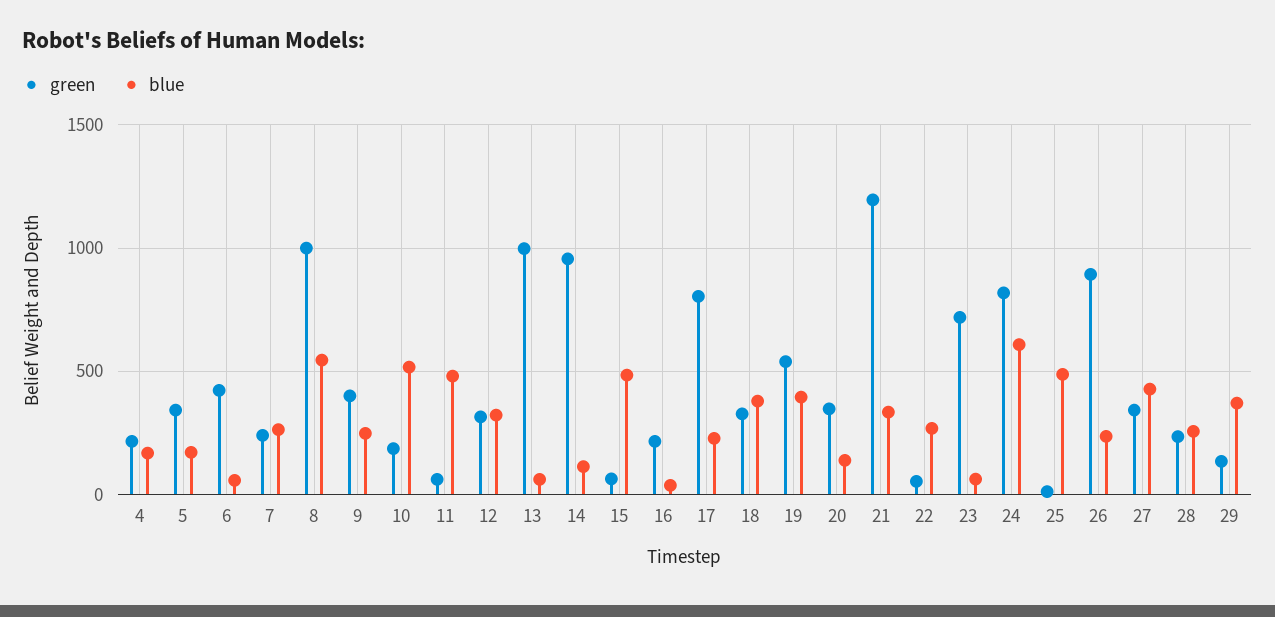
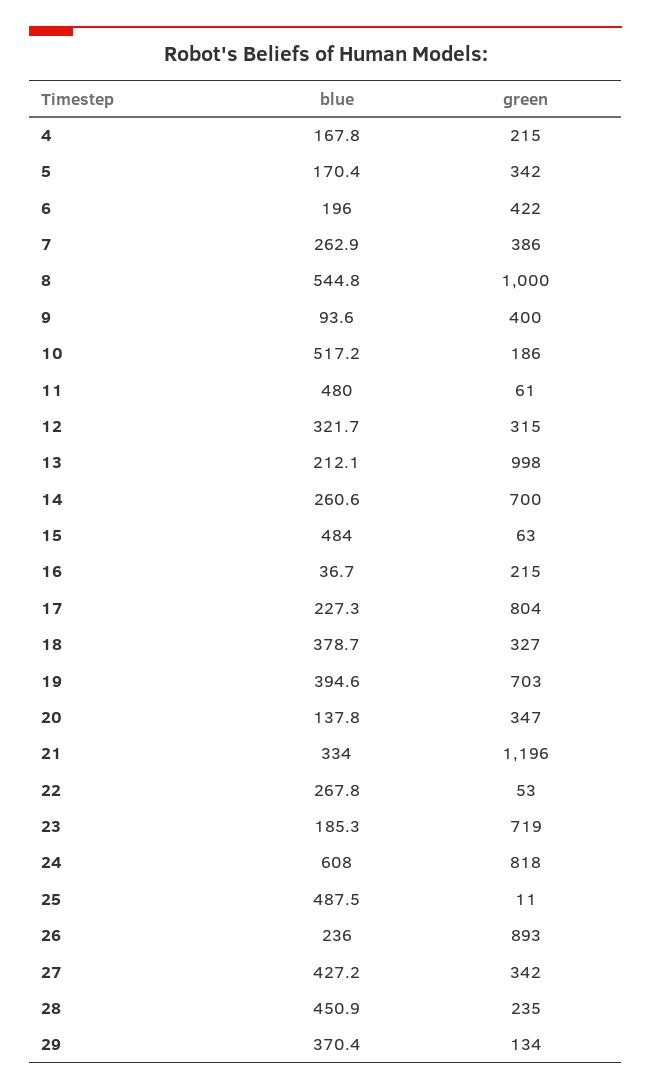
  {
    "green": {
      "4": 215,
      "5": 342,
      "6": 422,
-     "7": 250,
+     "7": 386,
      "8": 1000,
      "9": 400,
      "10": 186,
      "11": 61,
      "12": 315,
      "13": 998,
-     "14": 950,
+     "14": 700,
      "15": 63,
      "16": 215,
      "17": 804,
      "18": 327,
-     "19": 550,
+     "19": 703,
      "20": 347,
      "21": 1196,
      "22": 53,
      "23": 719,
      "24": 818,
      "25": 11,
      "26": 893,
      "27": 342,
      "28": 235,
      "29": 134
    },
    "blue": {
      "4": 167.8,
      "5": 170.4,
-     "6": 50,
+     "6": 196,
      "7": 262.9,
      "8": 544.8,
-     "9": 250,
+     "9": 93.6,
      "10": 517.2,
      "11": 480,
      "12": 321.7,
-     "13": 50,
+     "13": 212.1,
-     "14": 100,
+     "14": 260.6,
      "15": 484,
      "16": 36.7,
      "17": 227.3,
      "18": 378.7,
      "19": 394.6,
      "20": 137.8,
      "21": 334,
      "22": 267.8,
-     "23": 50,
+     "23": 185.3,
      "24": 608,
      "25": 487.5,
      "26": 236,
      "27": 427.2,
-     "28": 250,
+     "28": 450.9,
      "29": 370.4
    }
  }

